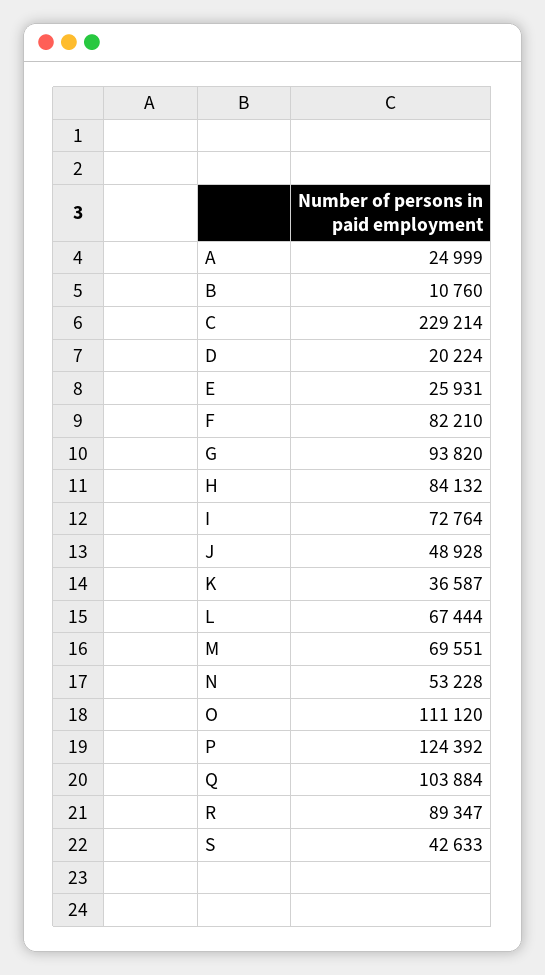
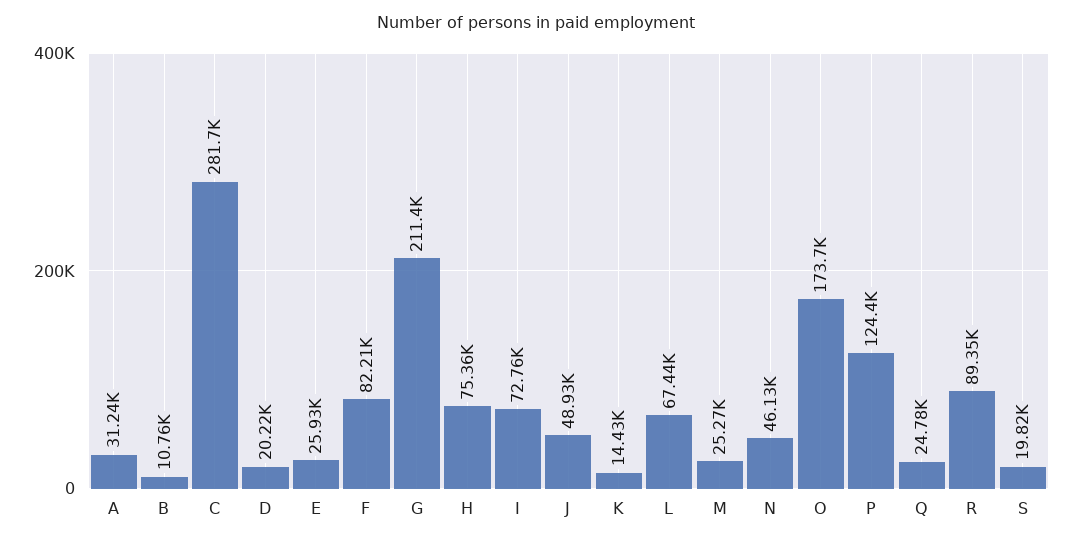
  {
-   "A": 24999,
+   "A": 31240,
    "B": 10760,
-   "C": 229214,
+   "C": 281700,
    "D": 20224,
    "E": 25931,
    "F": 82210,
-   "G": 93820,
+   "G": 211400,
-   "H": 84132,
+   "H": 75360,
    "I": 72764,
    "J": 48928,
-   "K": 36587,
+   "K": 14430,
    "L": 67444,
-   "M": 69551,
+   "M": 25270,
-   "N": 53228,
+   "N": 46130,
-   "O": 111120,
+   "O": 173700,
    "P": 124392,
-   "Q": 103884,
+   "Q": 24780,
    "R": 89347,
-   "S": 42633
+   "S": 19820
  }

